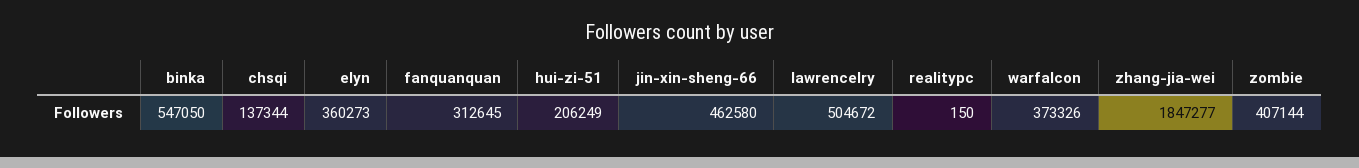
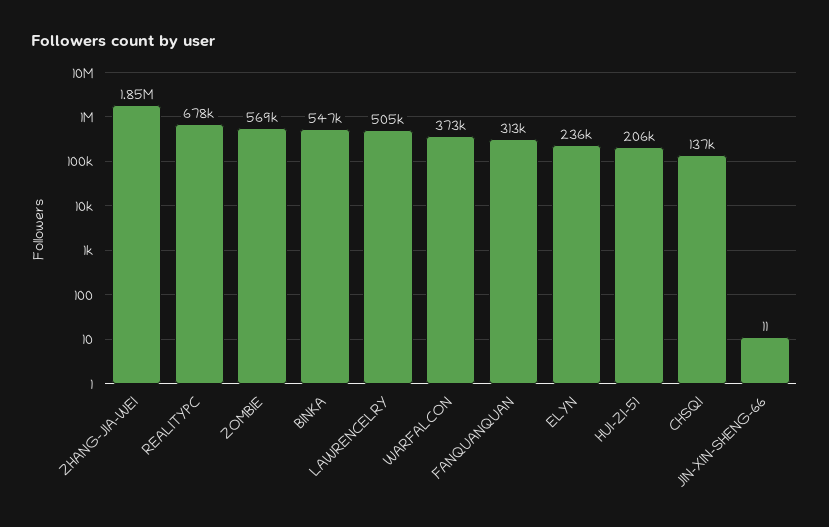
  {
    "binka": 547050,
    "chsqi": 137344,
-   "elyn": 360273,
+   "elyn": 236000,
    "fanquanquan": 312645,
    "hui-zi-51": 206249,
-   "jin-xin-sheng-66": 462580,
+   "jin-xin-sheng-66": 11,
    "lawrencelry": 504672,
-   "realitypc": 150,
+   "realitypc": 678000,
    "warfalcon": 373326,
    "zhang-jia-wei": 1847277,
-   "zombie": 407144
+   "zombie": 569000
  }

